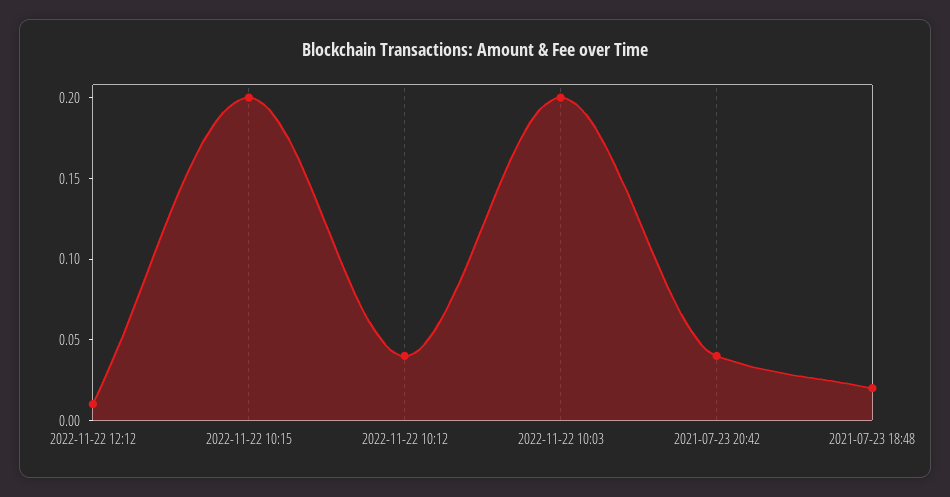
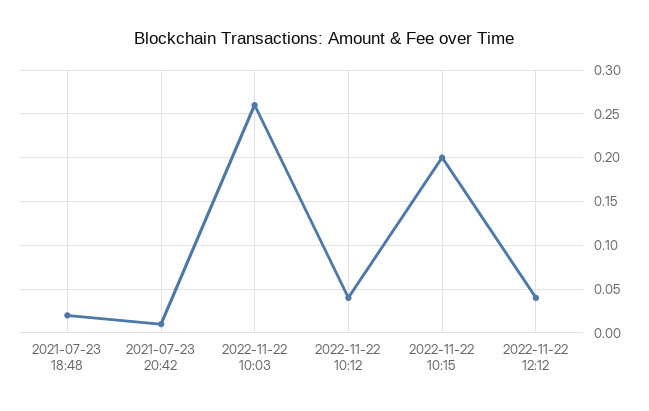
  {
-   "2022-11-22 12:12": 0.01,
+   "2022-11-22 12:12": 0.04,
    "2022-11-22 10:15": 0.2,
    "2022-11-22 10:12": 0.04,
-   "2022-11-22 10:03": 0.2,
+   "2022-11-22 10:03": 0.26,
-   "2021-07-23 20:42": 0.04,
+   "2021-07-23 20:42": 0.01,
    "2021-07-23 18:48": 0.02
  }

